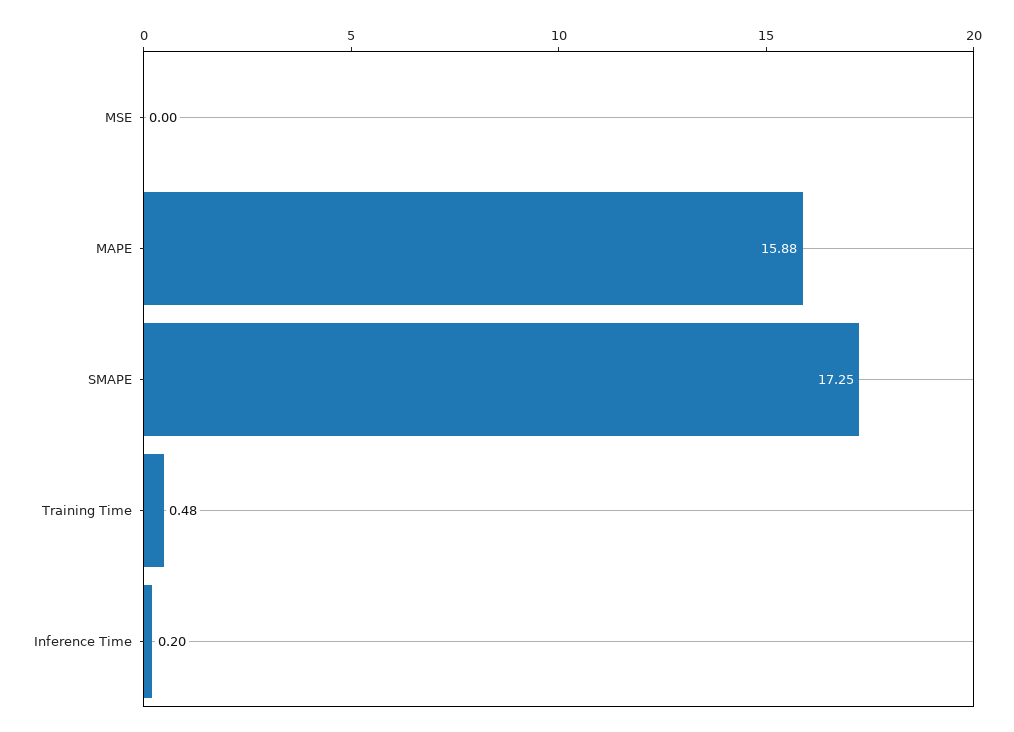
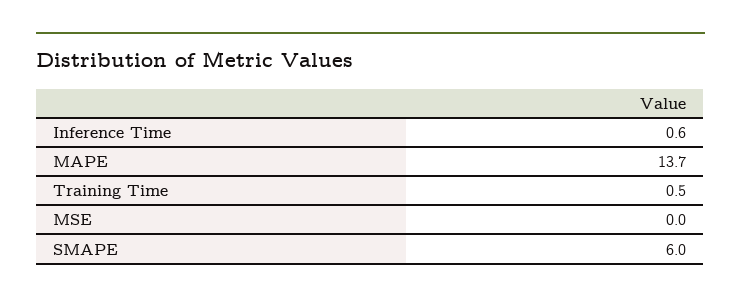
  {
    "MSE": 0,
-   "MAPE": 15.88,
+   "MAPE": 13.7,
-   "SMAPE": 17.25,
+   "SMAPE": 6,
    "Training Time": 0.48,
-   "Inference Time": 0.2
+   "Inference Time": 0.6
  }

